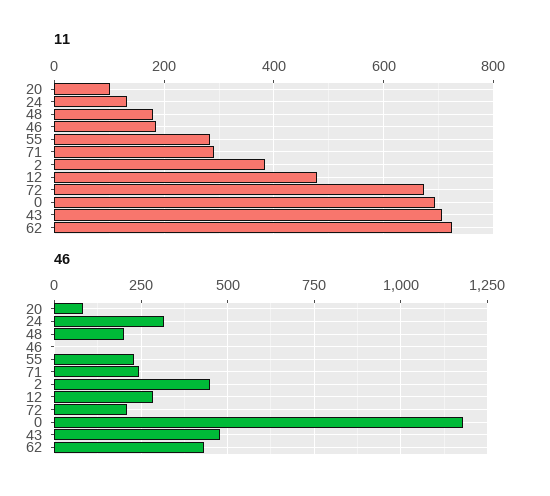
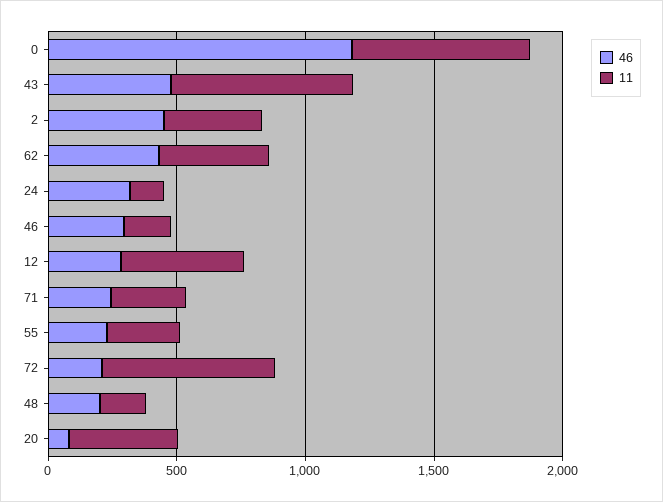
  {
    "11": {
-     "20": 100,
+     "20": 400,
      "24": 140,
      "48": 180,
      "46": 180,
      "55": 280,
      "71": 300,
      "2": 380,
      "12": 480,
      "72": 680,
      "0": 700,
      "43": 700,
-     "62": 720
+     "62": 400
    },
    "46": {
      "20": 75,
      "24": 325,
      "48": 200,
-     "46": 0,
+     "46": 300,
      "55": 225,
      "71": 250,
      "2": 450,
      "12": 275,
      "72": 200,
      "0": 1175,
      "43": 475,
      "62": 425
    }
  }

